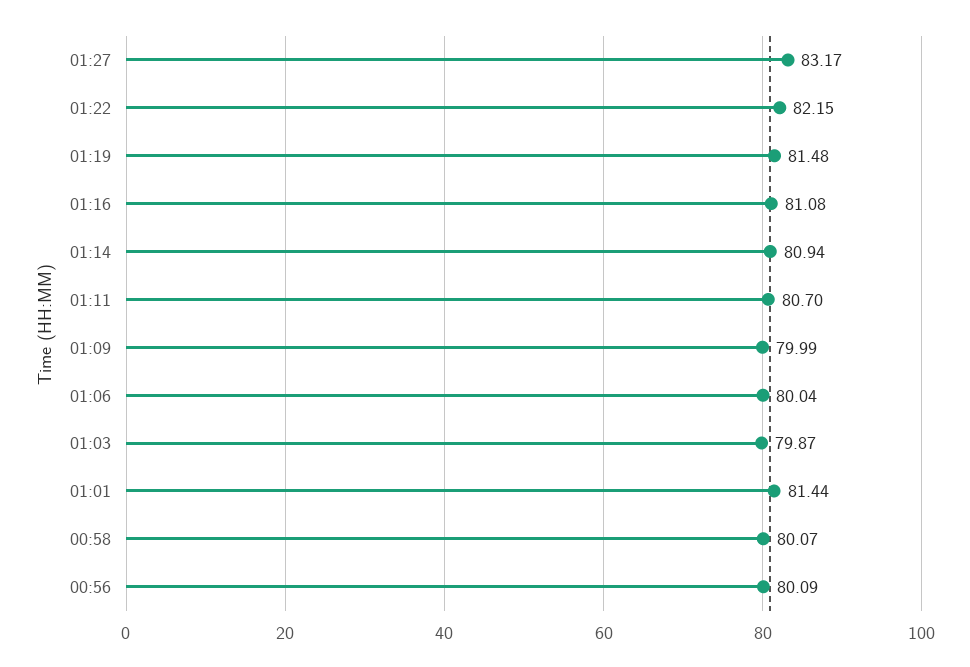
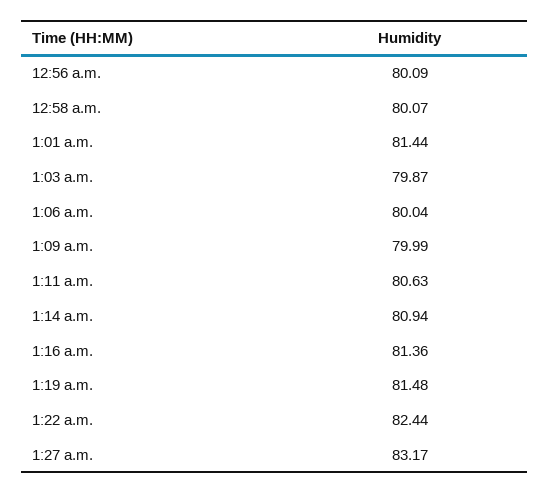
  {
    "01:27": 83.17,
-   "01:22": 82.15,
+   "01:22": 82.44,
    "01:19": 81.48,
-   "01:16": 81.08,
+   "01:16": 81.36,
    "01:14": 80.94,
-   "01:11": 80.7,
+   "01:11": 80.63,
    "01:09": 79.99,
    "01:06": 80.04,
    "01:03": 79.87,
    "01:01": 81.44,
    "00:58": 80.07,
    "00:56": 80.09
  }

